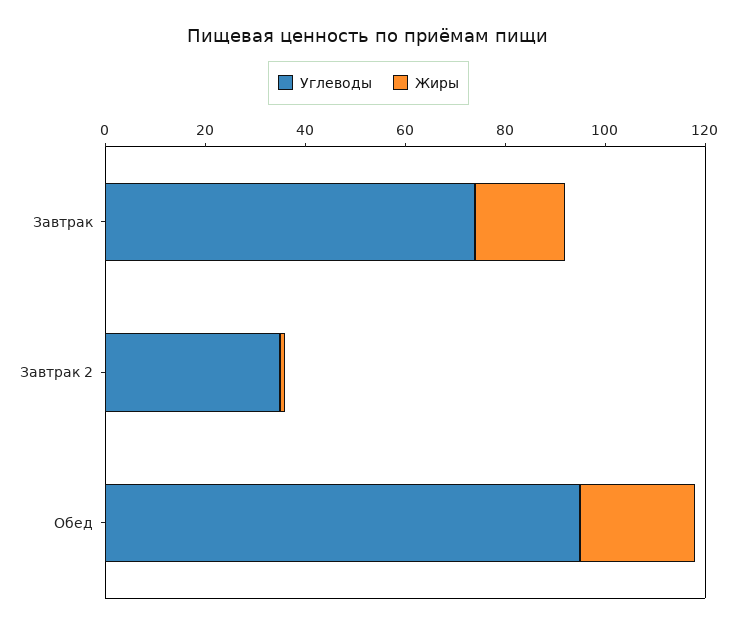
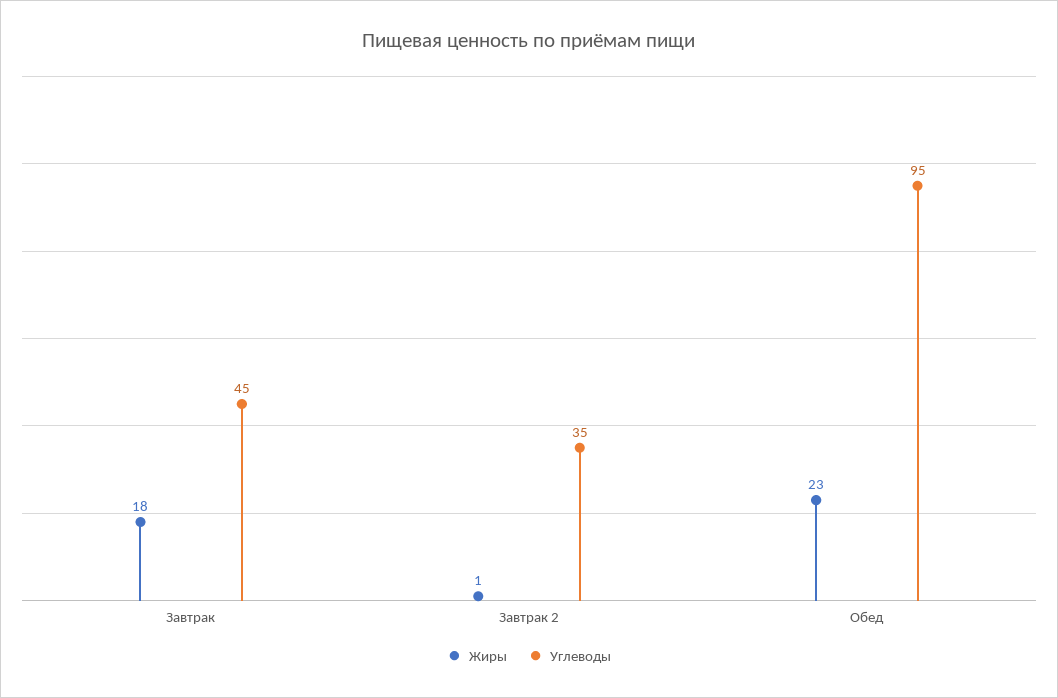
  {
    "Углеводы": {
-     "Завтрак": 75,
+     "Завтрак": 45,
      "Завтрак 2": 35,
      "Обед": 95
    },
    "Жиры": {
      "Завтрак": 18,
      "Завтрак 2": 1,
      "Обед": 23
    }
  }

